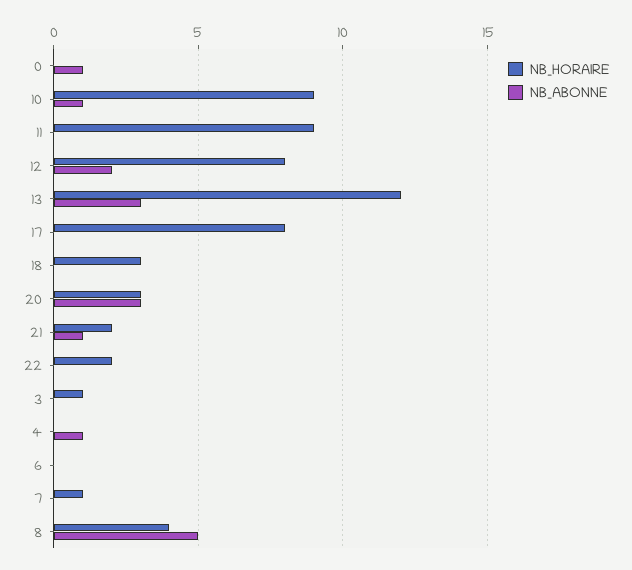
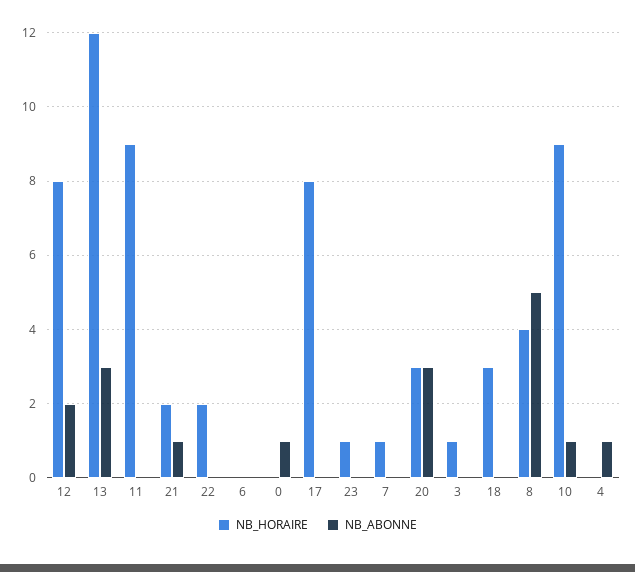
  {
    "NB_HORAIRE": {
      "0": 0,
      "10": 9,
      "11": 9,
      "12": 8,
      "13": 12,
      "17": 8,
      "18": 3,
      "20": 3,
      "21": 2,
      "22": 2,
      "3": 1,
      "4": 0,
      "6": 0,
      "7": 1,
-     "8": 4
+     "8": 4,
+     "23": 1
    },
    "NB_ABONNE": {
      "0": 1,
      "10": 1,
      "11": 0,
      "12": 2,
      "13": 3,
      "17": 0,
      "18": 0,
      "20": 3,
      "21": 1,
      "22": 0,
      "3": 0,
      "4": 1,
      "6": 0,
      "7": 0,
-     "8": 5
+     "8": 5,
+     "23": 0
    }
  }

